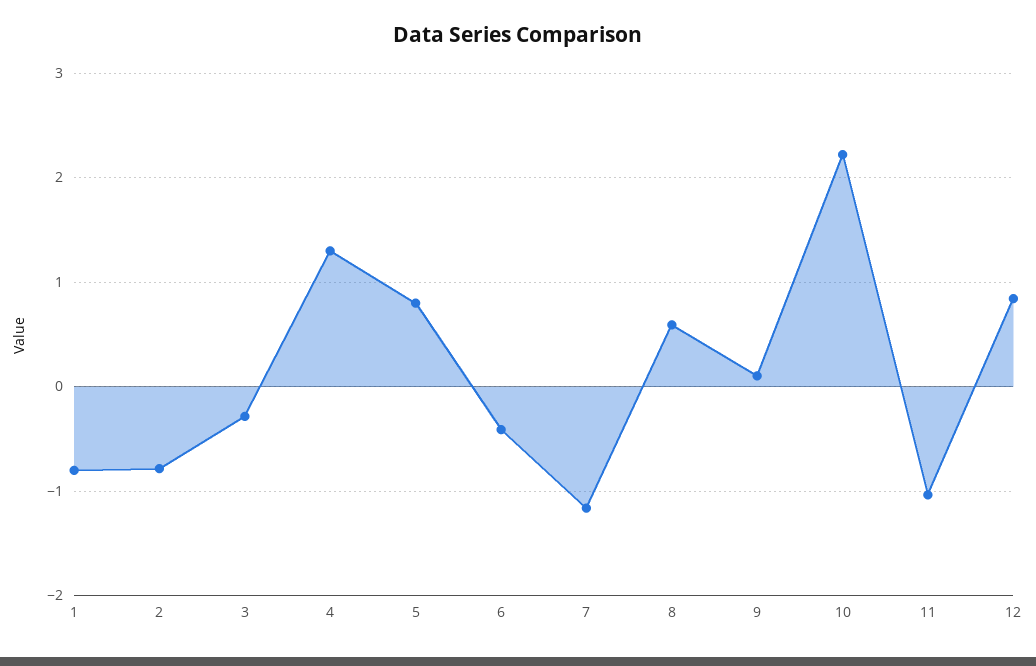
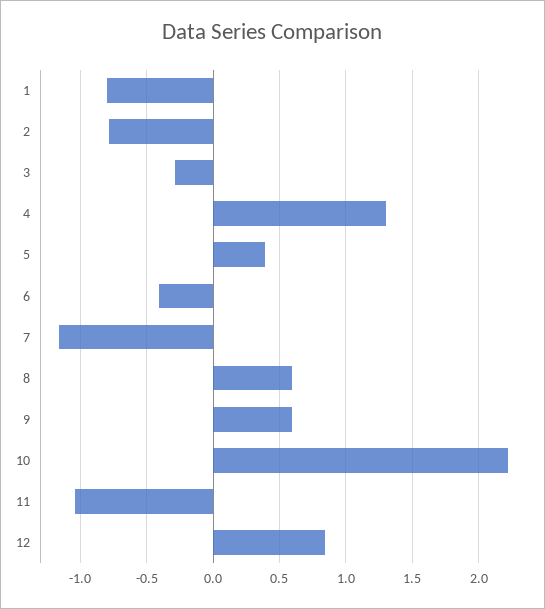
  {
    "1": -0.8,
    "2": -0.8,
    "3": -0.3,
    "4": 1.3,
-   "5": 0.8,
+   "5": 0.4,
    "6": -0.4,
    "7": -1.15,
    "8": 0.6,
-   "9": 0.1,
+   "9": 0.6,
    "10": 2.2,
    "11": -1.05,
    "12": 0.85
  }

